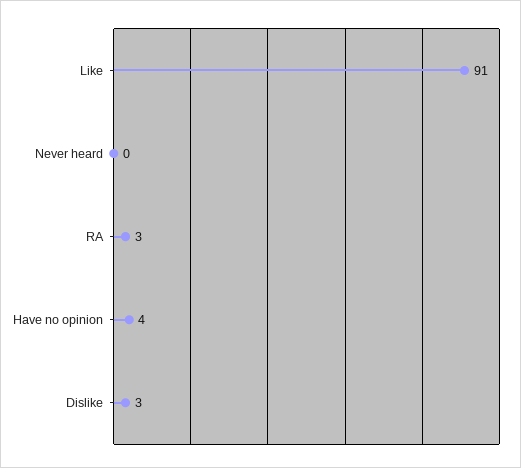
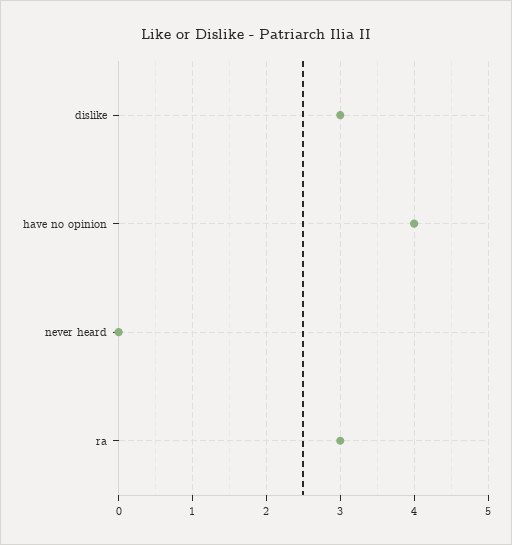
  {
-   "Like": 91,
    "Never heard": 0,
    "RA": 3,
    "Have no opinion": 4,
    "Dislike": 3
  }

